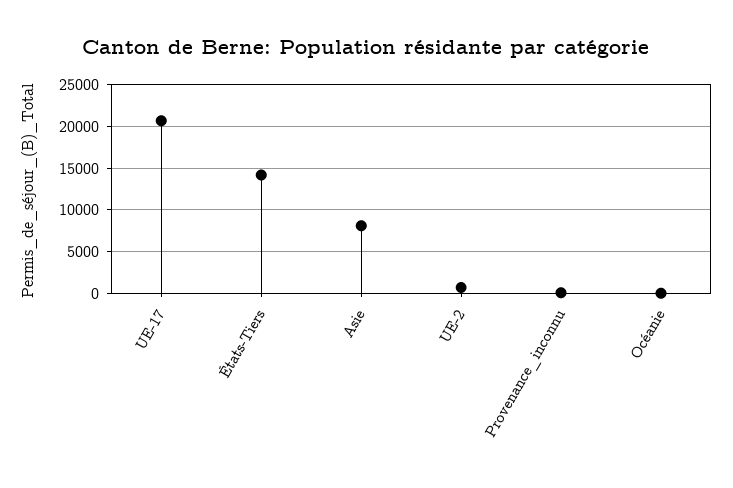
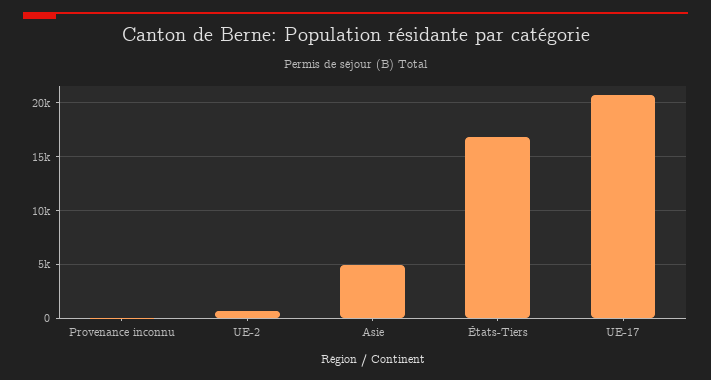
  {
    "UE-17": 21000,
-   "États-Tiers": 14000,
+   "États-Tiers": 17000,
-   "Asie": 8000,
+   "Asie": 5000,
    "UE-2": 1000,
-   "Provenance_inconnu": 0,
+   "Provenance_inconnu": 0
-   "Océanie": 0
  }

